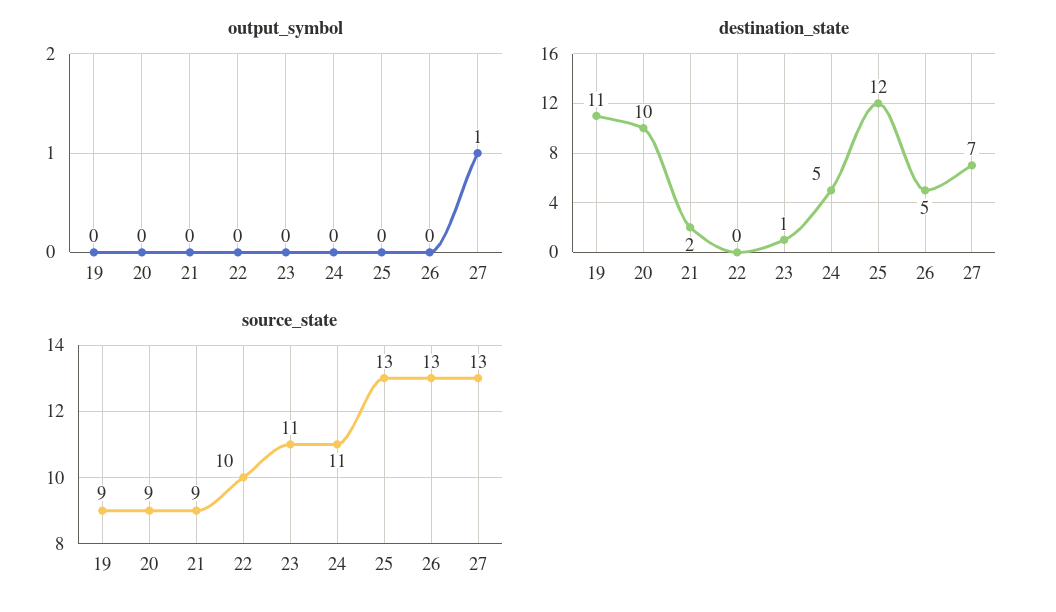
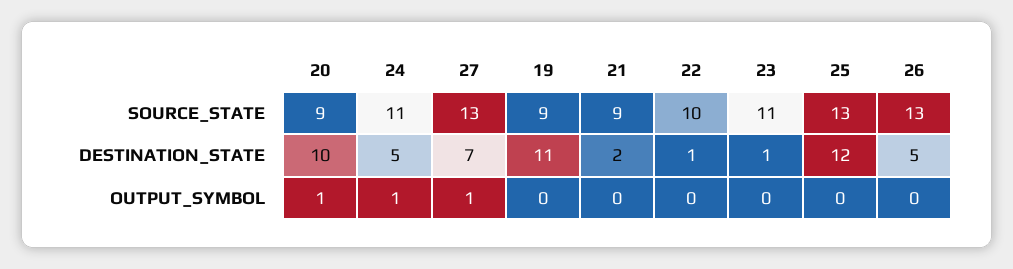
  {
    "output_symbol": {
      "19": 0,
-     "20": 0,
+     "20": 1,
      "21": 0,
      "22": 0,
      "23": 0,
-     "24": 0,
+     "24": 1,
      "25": 0,
      "26": 0,
      "27": 1
    },
    "destination_state": {
      "19": 11,
      "20": 10,
      "21": 2,
-     "22": 0,
+     "22": 1,
      "23": 1,
      "24": 5,
      "25": 12,
      "26": 5,
      "27": 7
    },
    "source_state": {
      "19": 9,
      "20": 9,
      "21": 9,
      "22": 10,
      "23": 11,
      "24": 11,
      "25": 13,
      "26": 13,
      "27": 13
    }
  }

